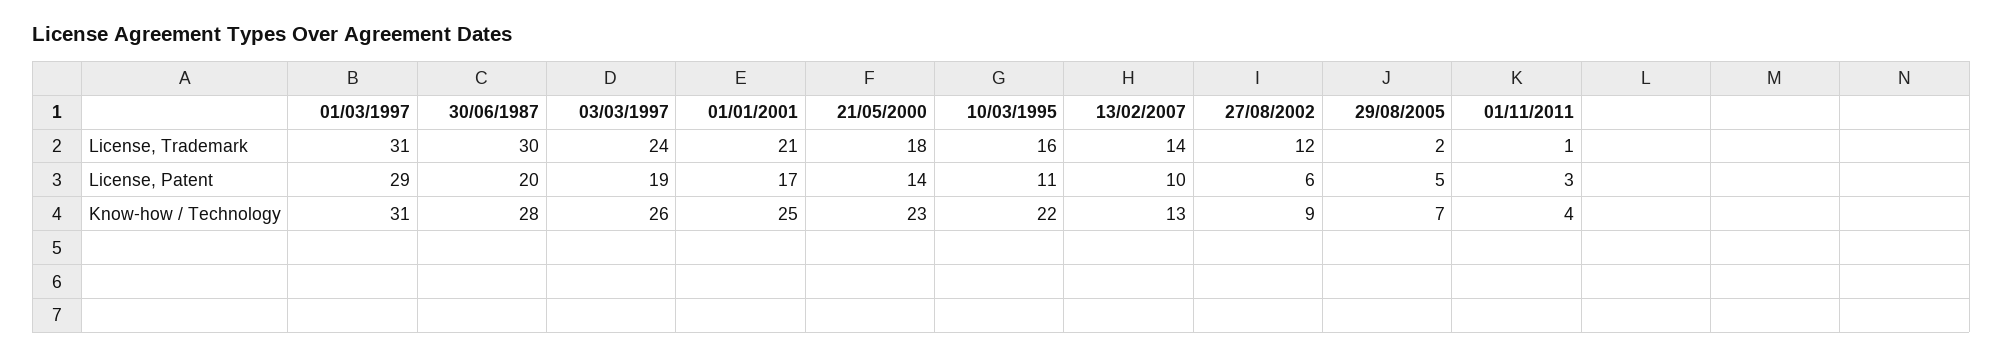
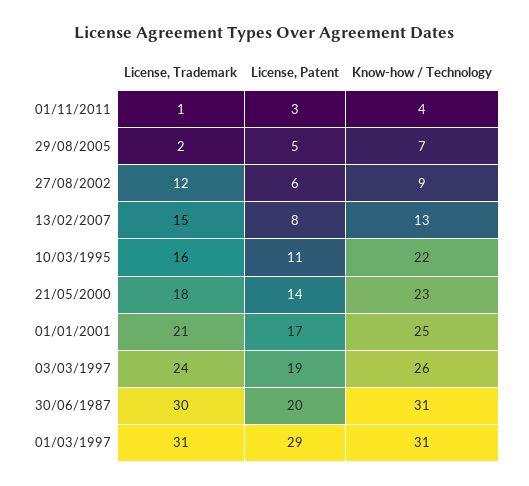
  {
    "01/03/1997": {
      "License, Trademark": 31,
      "License, Patent": 29,
      "Know-how / Technology": 31
    },
    "30/06/1987": {
      "License, Trademark": 30,
      "License, Patent": 20,
-     "Know-how / Technology": 28
+     "Know-how / Technology": 31
    },
    "03/03/1997": {
      "License, Trademark": 24,
      "License, Patent": 19,
      "Know-how / Technology": 26
    },
    "01/01/2001": {
      "License, Trademark": 21,
      "License, Patent": 17,
      "Know-how / Technology": 25
    },
    "21/05/2000": {
      "License, Trademark": 18,
      "License, Patent": 14,
      "Know-how / Technology": 23
    },
    "10/03/1995": {
      "License, Trademark": 16,
      "License, Patent": 11,
      "Know-how / Technology": 22
    },
    "13/02/2007": {
-     "License, Trademark": 14,
+     "License, Trademark": 15,
-     "License, Patent": 10,
+     "License, Patent": 8,
      "Know-how / Technology": 13
    },
    "27/08/2002": {
      "License, Trademark": 12,
      "License, Patent": 6,
      "Know-how / Technology": 9
    },
    "29/08/2005": {
      "License, Trademark": 2,
      "License, Patent": 5,
      "Know-how / Technology": 7
    },
    "01/11/2011": {
      "License, Trademark": 1,
      "License, Patent": 3,
      "Know-how / Technology": 4
    }
  }

